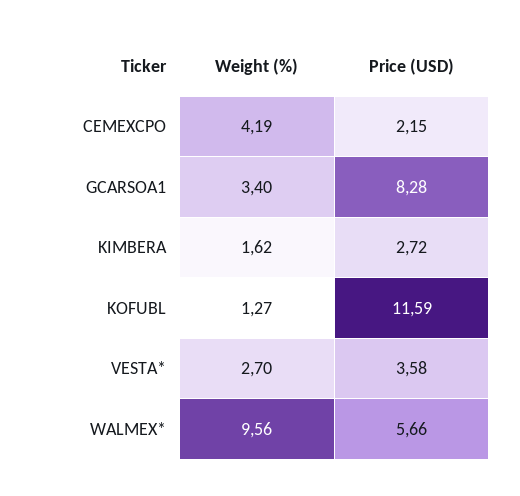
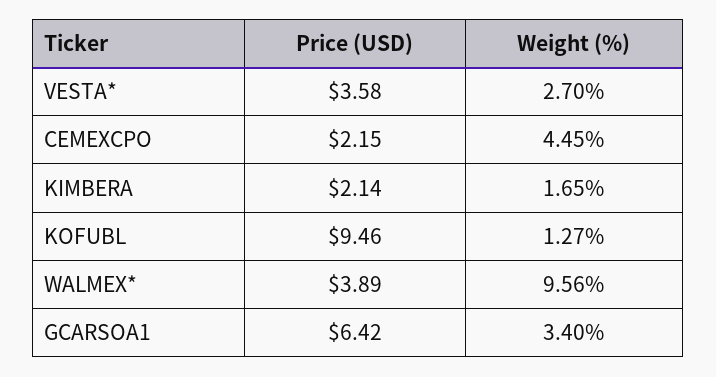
  {
    "Weight (%)": {
-     "CEMEXCPO": 4.19,
+     "CEMEXCPO": 4.45,
      "GCARSOA1": 3.4,
-     "KIMBERA": 1.62,
+     "KIMBERA": 1.65,
      "KOFUBL": 1.27,
      "VESTA*": 2.7,
      "WALMEX*": 9.56
    },
    "Price (USD)": {
      "CEMEXCPO": 2.15,
-     "GCARSOA1": 8.28,
+     "GCARSOA1": 6.42,
-     "KIMBERA": 2.72,
+     "KIMBERA": 2.14,
-     "KOFUBL": 11.59,
+     "KOFUBL": 9.46,
      "VESTA*": 3.58,
-     "WALMEX*": 5.66
+     "WALMEX*": 3.89
    }
  }

